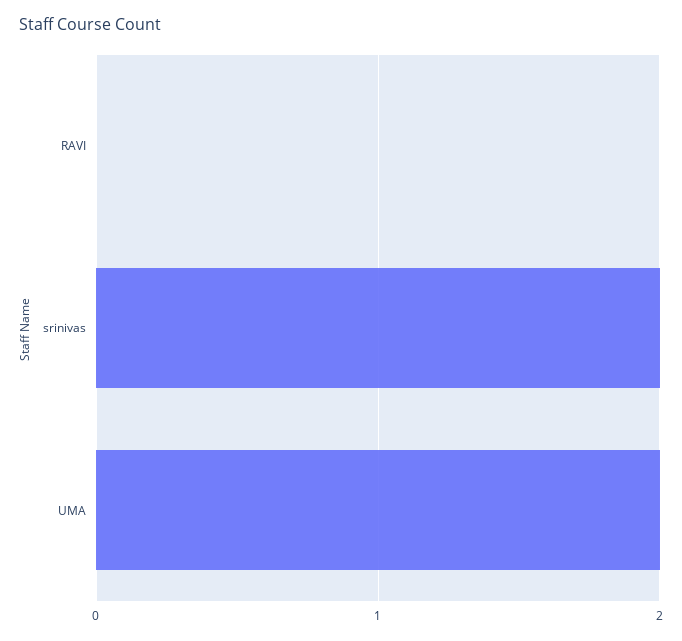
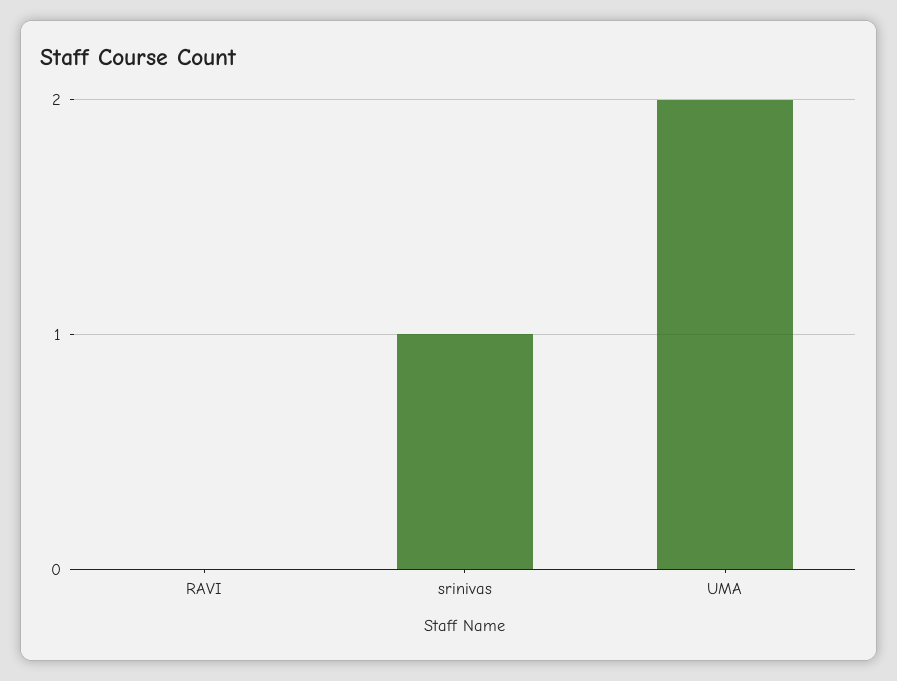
  {
    "RAVI": 0,
-   "srinivas": 2,
+   "srinivas": 1,
    "UMA": 2
  }

